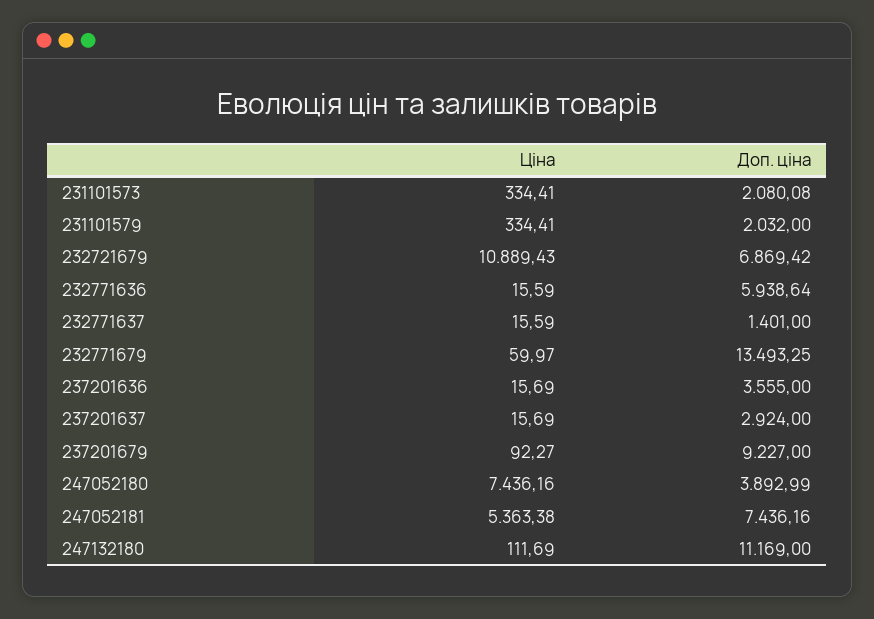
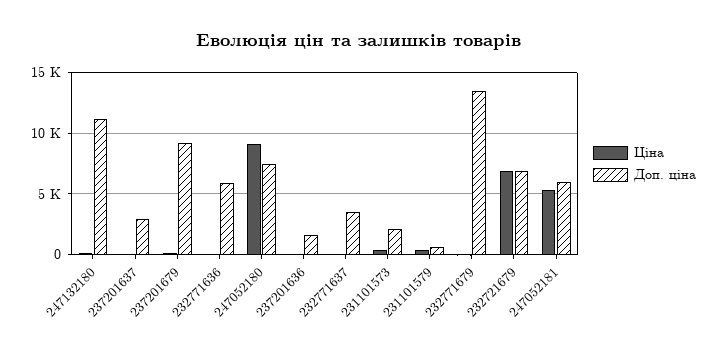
  {
    "Ціна": {
      "231101573": 334.41,
      "231101579": 334.41,
-     "232721679": 10889.43,
+     "232721679": 7000,
      "232771636": 15.59,
      "232771637": 15.59,
      "232771679": 59.97,
      "237201636": 15.69,
      "237201637": 15.69,
      "237201679": 92.27,
-     "247052180": 7436.16,
+     "247052180": 9000,
      "247052181": 5363.38,
      "247132180": 111.69
    },
    "Доп. ціна": {
      "231101573": 2080.08,
-     "231101579": 2032,
+     "231101579": 500,
      "232721679": 6869.42,
      "232771636": 5938.64,
-     "232771637": 1401,
+     "232771637": 3500,
      "232771679": 13493.25,
-     "237201636": 3555,
+     "237201636": 1500,
      "237201637": 2924,
      "237201679": 9227,
-     "247052180": 3892.99,
+     "247052180": 7500,
-     "247052181": 7436.16,
+     "247052181": 6000,
      "247132180": 11169
    }
  }

